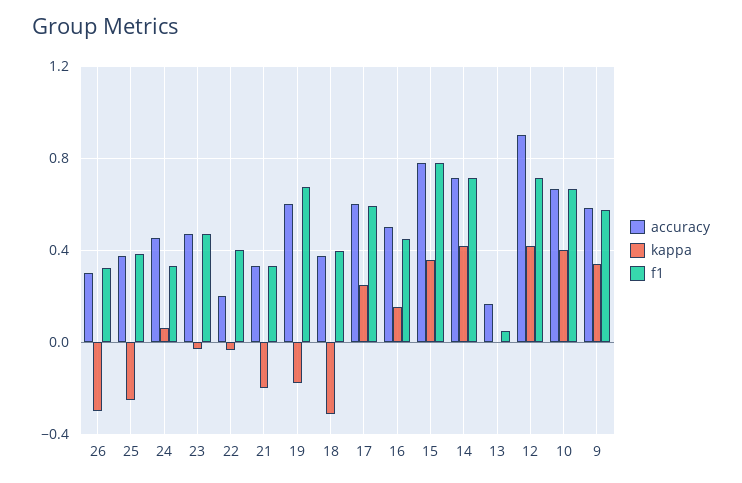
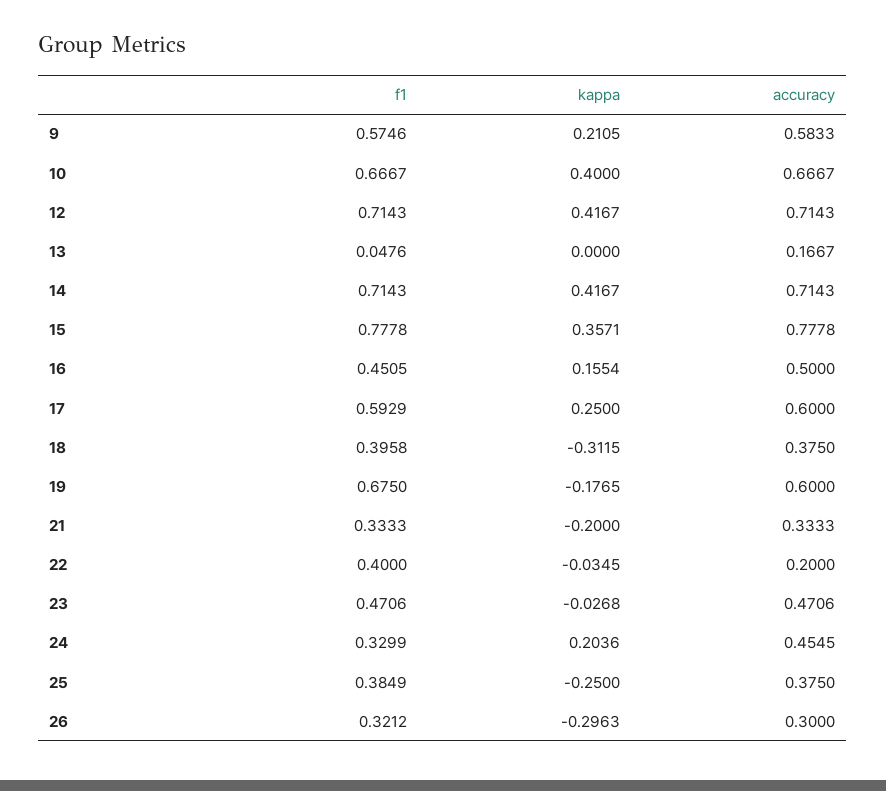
  {
    "accuracy": {
      "26": 0.3,
      "25": 0.375,
      "24": 0.4545,
      "23": 0.4706,
      "22": 0.2,
      "21": 0.3333,
      "19": 0.6,
      "18": 0.375,
      "17": 0.6,
      "16": 0.5,
      "15": 0.7778,
      "14": 0.7143,
      "13": 0.1667,
-     "12": 0.9,
+     "12": 0.7143,
      "10": 0.6667,
      "9": 0.5833
    },
    "kappa": {
      "26": -0.2963,
      "25": -0.25,
-     "24": 0.05,
+     "24": 0.2036,
      "23": -0.0268,
      "22": -0.0345,
      "21": -0.2,
      "19": -0.1765,
      "18": -0.3115,
      "17": 0.25,
      "16": 0.1554,
      "15": 0.3571,
      "14": 0.4167,
      "13": 0,
      "12": 0.4167,
      "10": 0.4,
-     "9": 0.35
+     "9": 0.2105
    },
    "f1": {
      "26": 0.3212,
      "25": 0.3849,
      "24": 0.3299,
      "23": 0.4706,
      "22": 0.4,
      "21": 0.3333,
      "19": 0.675,
      "18": 0.3958,
      "17": 0.5929,
      "16": 0.4505,
      "15": 0.7778,
      "14": 0.7143,
      "13": 0.0476,
      "12": 0.7143,
      "10": 0.6667,
      "9": 0.5746
    }
  }

